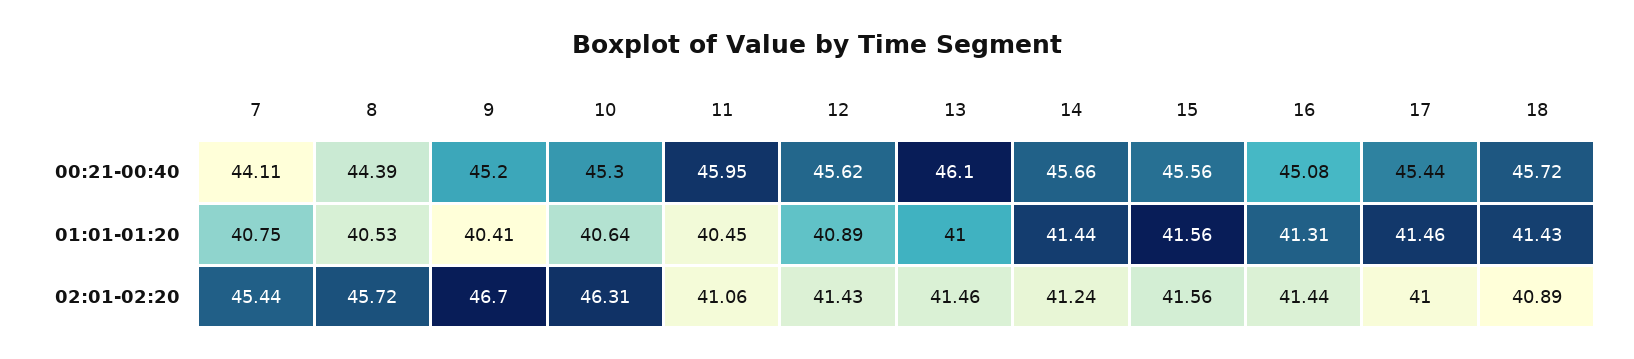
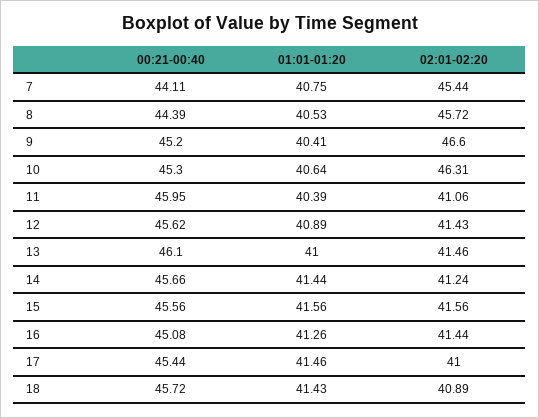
  {
    "7": {
      "00:21-00:40": 44.11,
      "01:01-01:20": 40.75,
      "02:01-02:20": 45.44
    },
    "8": {
      "00:21-00:40": 44.39,
      "01:01-01:20": 40.53,
      "02:01-02:20": 45.72
    },
    "9": {
      "00:21-00:40": 45.2,
      "01:01-01:20": 40.41,
-     "02:01-02:20": 46.7
+     "02:01-02:20": 46.6
    },
    "10": {
      "00:21-00:40": 45.3,
      "01:01-01:20": 40.64,
      "02:01-02:20": 46.31
    },
    "11": {
      "00:21-00:40": 45.95,
-     "01:01-01:20": 40.45,
+     "01:01-01:20": 40.39,
      "02:01-02:20": 41.06
    },
    "12": {
      "00:21-00:40": 45.62,
      "01:01-01:20": 40.89,
      "02:01-02:20": 41.43
    },
    "13": {
      "00:21-00:40": 46.1,
      "01:01-01:20": 41,
      "02:01-02:20": 41.46
    },
    "14": {
      "00:21-00:40": 45.66,
      "01:01-01:20": 41.44,
      "02:01-02:20": 41.24
    },
    "15": {
      "00:21-00:40": 45.56,
      "01:01-01:20": 41.56,
      "02:01-02:20": 41.56
    },
    "16": {
      "00:21-00:40": 45.08,
-     "01:01-01:20": 41.31,
+     "01:01-01:20": 41.26,
      "02:01-02:20": 41.44
    },
    "17": {
      "00:21-00:40": 45.44,
      "01:01-01:20": 41.46,
      "02:01-02:20": 41
    },
    "18": {
      "00:21-00:40": 45.72,
      "01:01-01:20": 41.43,
      "02:01-02:20": 40.89
    }
  }

